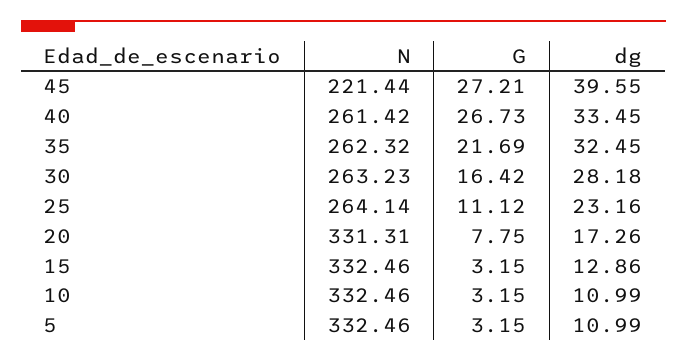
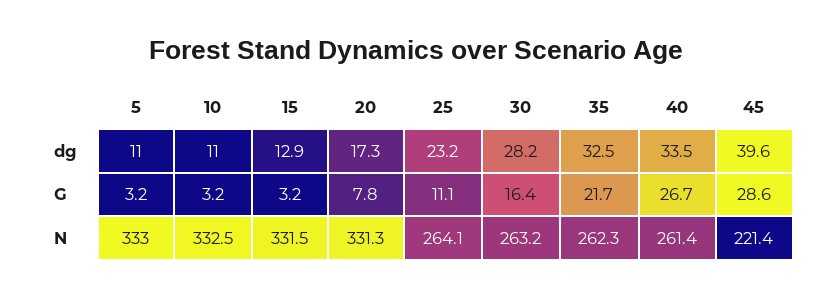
  {
    "N": {
      "45": 221.44,
      "40": 261.42,
      "35": 262.32,
      "30": 263.23,
      "25": 264.14,
      "20": 331.31,
-     "15": 332.46,
+     "15": 331.5,
      "10": 332.46,
-     "5": 332.46
+     "5": 333
    },
    "G": {
-     "45": 27.21,
+     "45": 28.6,
      "40": 26.73,
      "35": 21.69,
      "30": 16.42,
      "25": 11.12,
      "20": 7.75,
      "15": 3.15,
      "10": 3.15,
      "5": 3.15
    },
    "dg": {
      "45": 39.55,
      "40": 33.45,
      "35": 32.45,
      "30": 28.18,
      "25": 23.16,
      "20": 17.26,
      "15": 12.86,
      "10": 10.99,
      "5": 10.99
    }
  }

